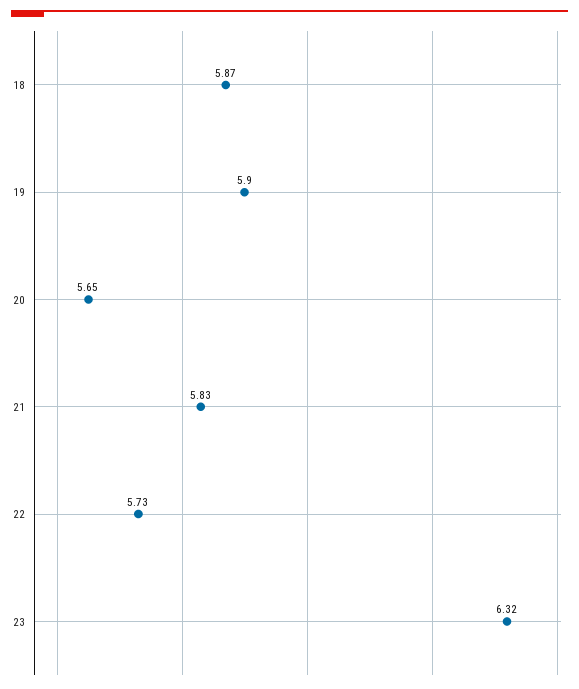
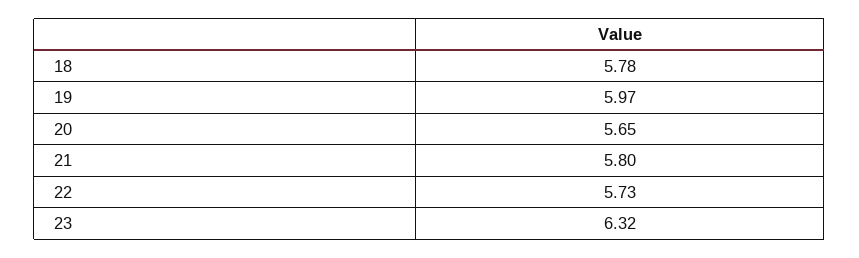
  {
-   "18": 5.87,
+   "18": 5.78,
-   "19": 5.9,
+   "19": 5.97,
    "20": 5.65,
-   "21": 5.83,
+   "21": 5.8,
    "22": 5.73,
    "23": 6.32
  }

